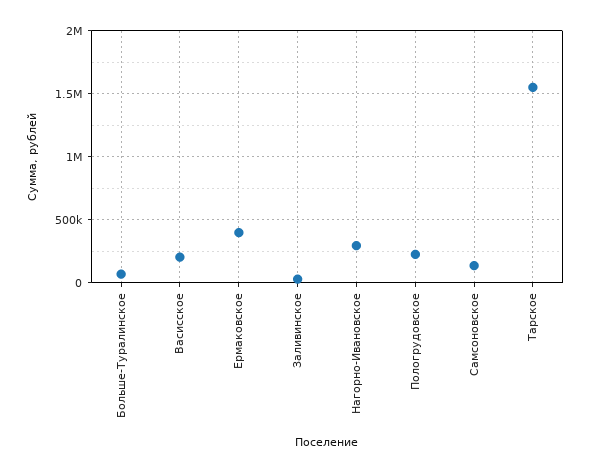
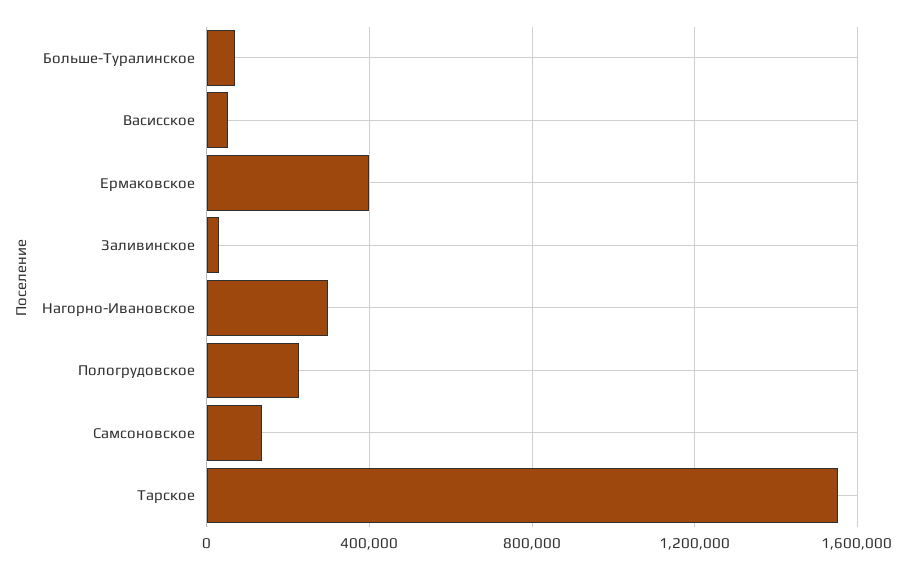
  {
    "Больше-Туралинское": 50000,
-   "Васисское": 200000,
+   "Васисское": 50000,
    "Ермаковское": 400000,
    "Заливинское": 50000,
    "Нагорно-Ивановское": 300000,
    "Пологрудовское": 250000,
    "Самсоновское": 150000,
    "Тарское": 1550000
  }

